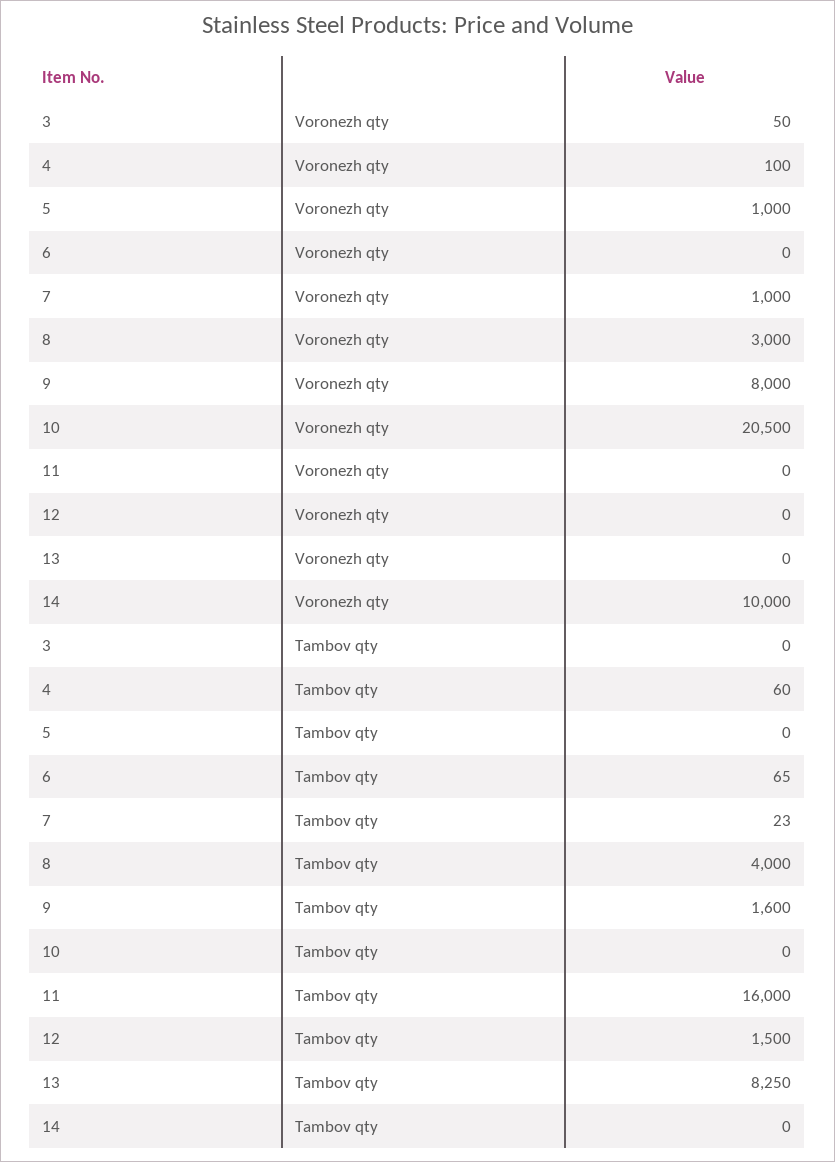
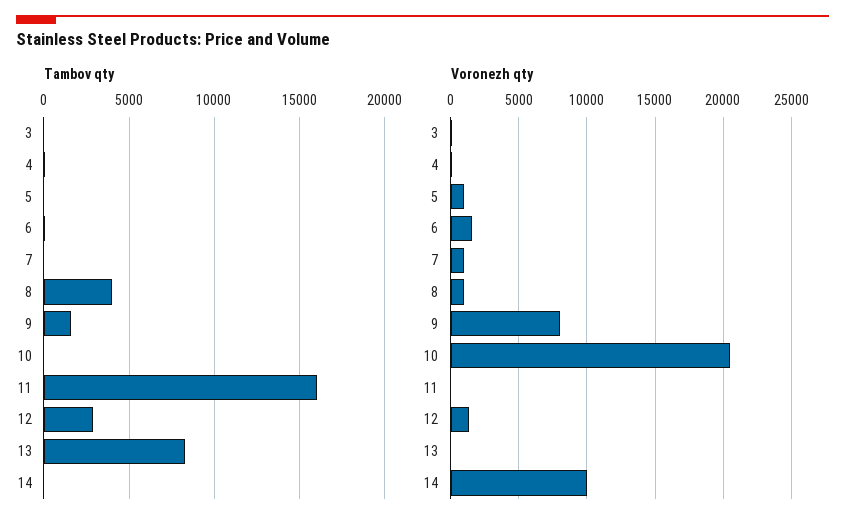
  {
    "Voronezh qty": {
      "3": 50,
      "4": 100,
      "5": 1000,
-     "6": 0,
+     "6": 1500,
      "7": 1000,
-     "8": 3000,
+     "8": 1000,
      "9": 8000,
      "10": 20500,
      "11": 0,
-     "12": 0,
+     "12": 1500,
      "13": 0,
      "14": 10000
    },
    "Tambov qty": {
      "3": 0,
      "4": 60,
      "5": 0,
      "6": 65,
      "7": 23,
      "8": 4000,
      "9": 1600,
      "10": 0,
      "11": 16000,
-     "12": 1500,
+     "12": 3000,
      "13": 8250,
      "14": 0
    }
  }

